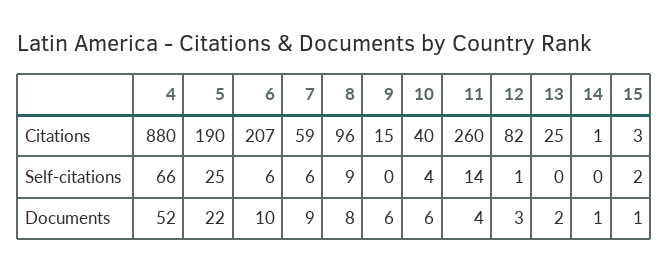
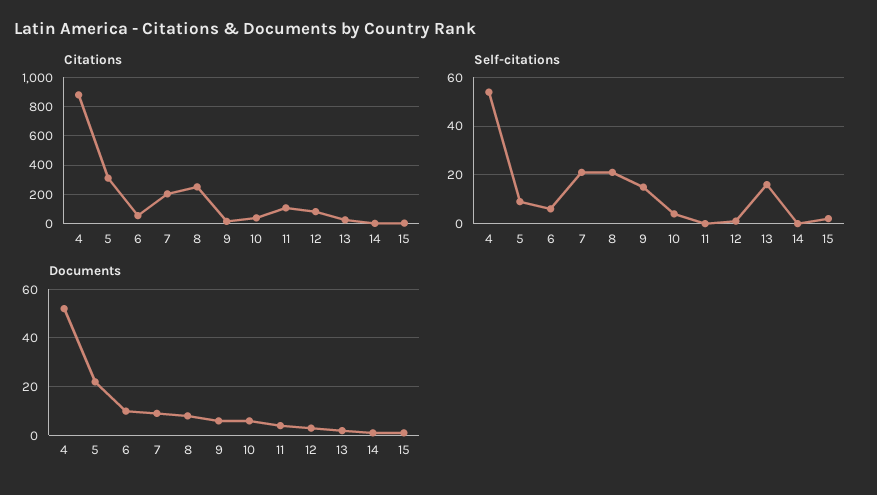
  {
    "Citations": {
      "4": 880,
-     "5": 190,
+     "5": 300,
-     "6": 207,
+     "6": 50,
-     "7": 59,
+     "7": 200,
-     "8": 96,
+     "8": 250,
      "9": 15,
      "10": 40,
-     "11": 260,
+     "11": 100,
      "12": 82,
      "13": 25,
      "14": 1,
      "15": 3
    },
    "Self-citations": {
-     "4": 66,
+     "4": 55,
-     "5": 25,
+     "5": 10,
      "6": 6,
-     "7": 6,
+     "7": 20,
-     "8": 9,
+     "8": 20,
-     "9": 0,
+     "9": 15,
      "10": 4,
-     "11": 14,
+     "11": 0,
      "12": 1,
-     "13": 0,
+     "13": 15,
      "14": 0,
      "15": 2
    },
    "Documents": {
      "4": 52,
      "5": 22,
      "6": 10,
      "7": 9,
      "8": 8,
      "9": 6,
      "10": 6,
      "11": 4,
      "12": 3,
      "13": 2,
      "14": 1,
      "15": 1
    }
  }

